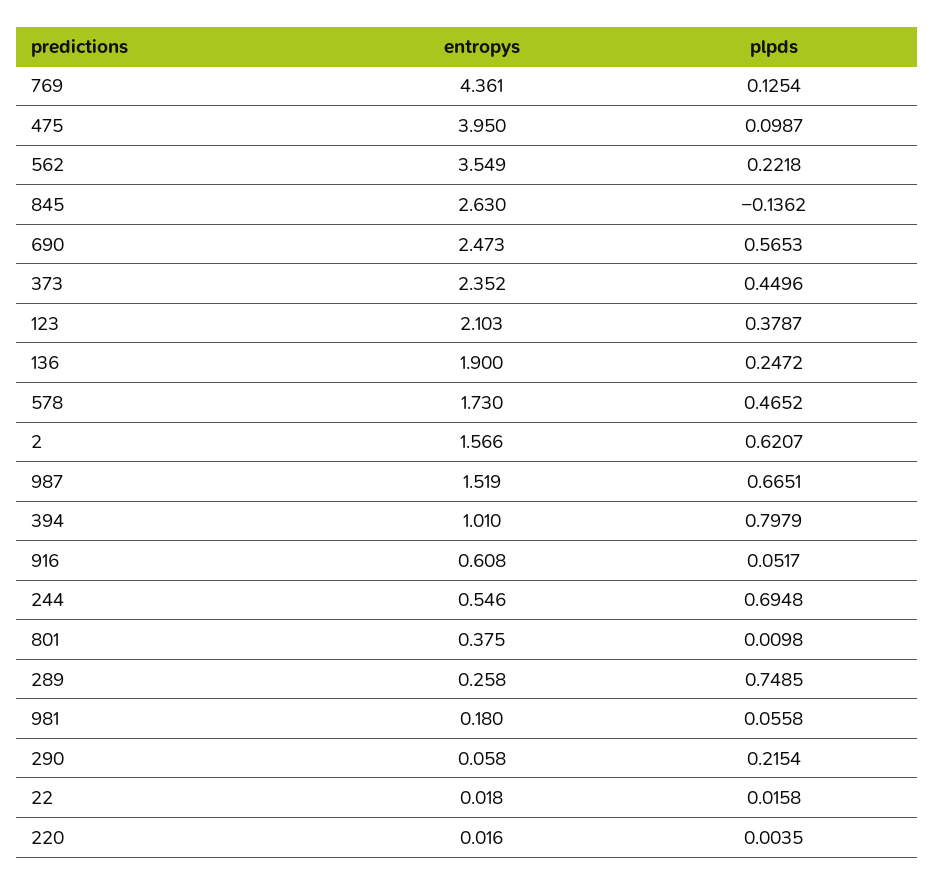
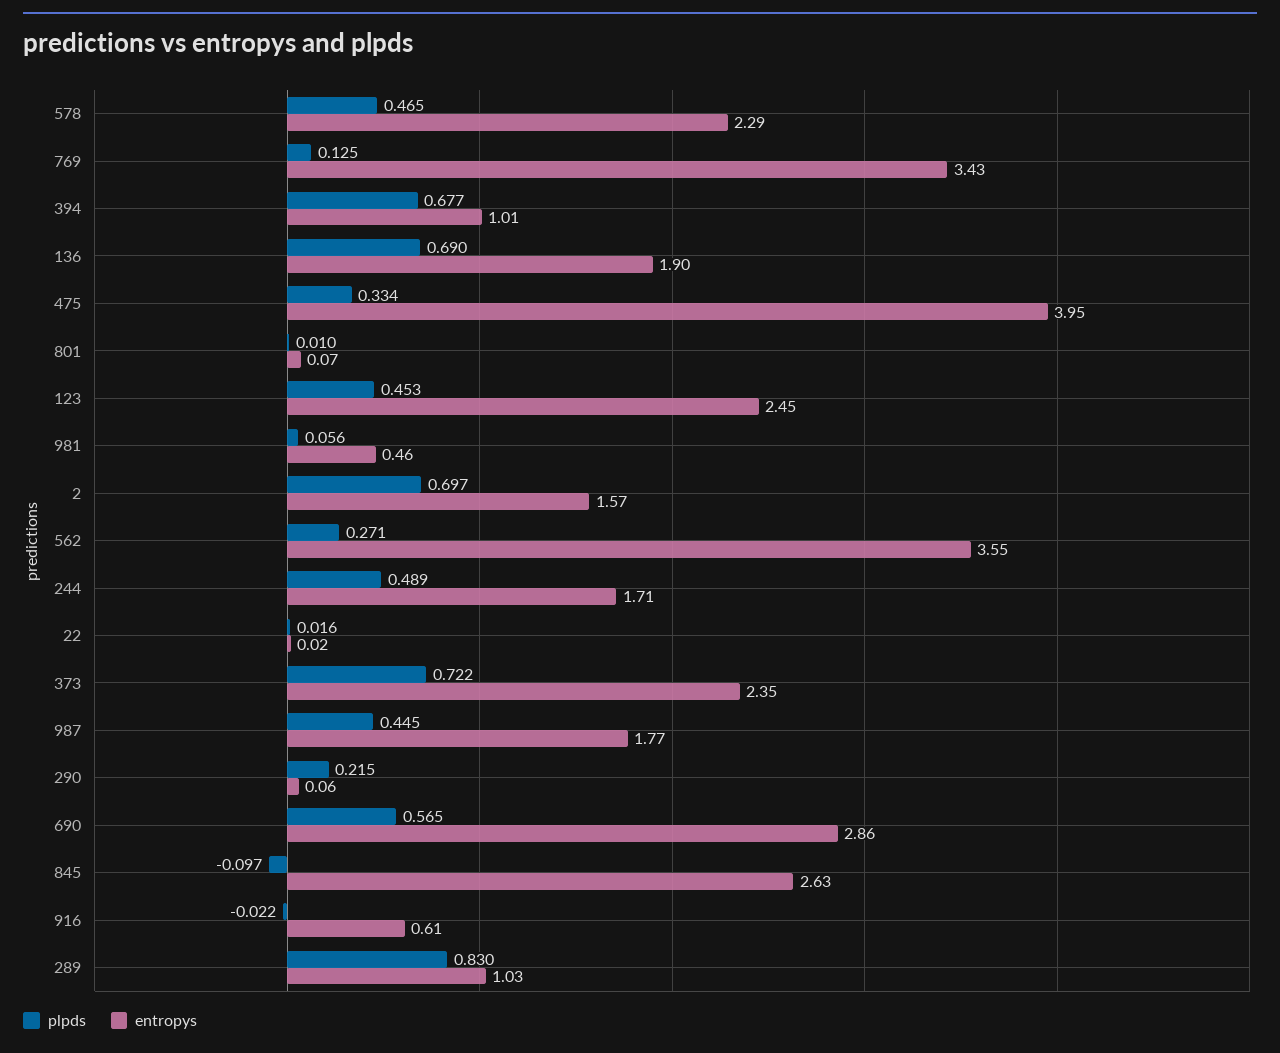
  {
    "entropys": {
-     "769": 4.361,
+     "769": 3.43,
      "475": 3.95,
      "562": 3.549,
      "845": 2.63,
-     "690": 2.473,
+     "690": 2.86,
      "373": 2.352,
-     "123": 2.103,
+     "123": 2.45,
      "136": 1.9,
-     "578": 1.73,
+     "578": 2.29,
      "2": 1.566,
-     "987": 1.519,
+     "987": 1.77,
      "394": 1.01,
      "916": 0.608,
-     "244": 0.546,
+     "244": 1.71,
-     "801": 0.375,
+     "801": 0.07,
-     "289": 0.258,
+     "289": 1.03,
-     "981": 0.18,
+     "981": 0.46,
      "290": 0.058,
-     "22": 0.018,
+     "22": 0.018
-     "220": 0.016
    },
    "plpds": {
      "769": 0.1254,
-     "475": 0.0987,
+     "475": 0.334,
-     "562": 0.2218,
+     "562": 0.271,
-     "845": -0.1362,
+     "845": -0.097,
      "690": 0.5653,
-     "373": 0.4496,
+     "373": 0.722,
-     "123": 0.3787,
+     "123": 0.453,
-     "136": 0.2472,
+     "136": 0.69,
      "578": 0.4652,
-     "2": 0.6207,
+     "2": 0.697,
-     "987": 0.6651,
+     "987": 0.445,
-     "394": 0.7979,
+     "394": 0.677,
-     "916": 0.0517,
+     "916": -0.022,
-     "244": 0.6948,
+     "244": 0.489,
      "801": 0.0098,
-     "289": 0.7485,
+     "289": 0.83,
      "981": 0.0558,
      "290": 0.2154,
-     "22": 0.0158,
+     "22": 0.0158
-     "220": 0.0035
    }
  }

